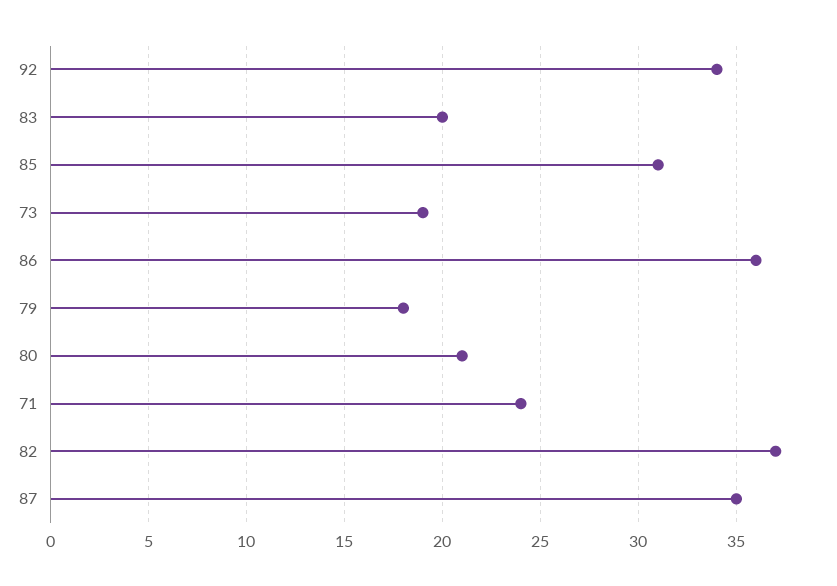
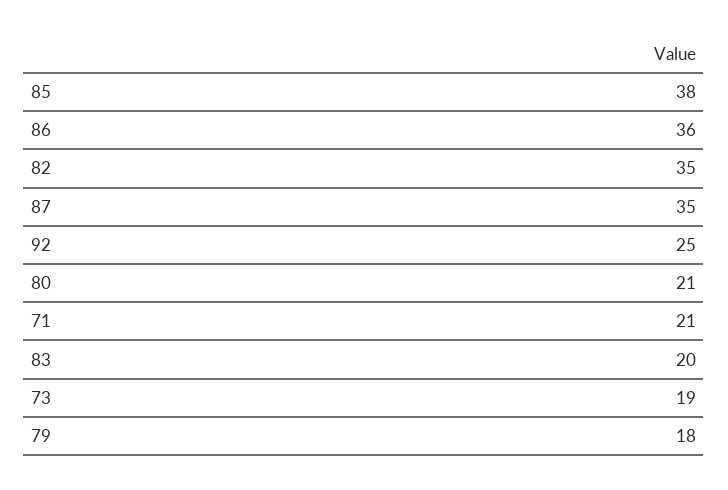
  {
-   "92": 34,
+   "92": 25,
    "83": 20,
-   "85": 31,
+   "85": 38,
    "73": 19,
    "86": 36,
    "79": 18,
    "80": 21,
-   "71": 24,
+   "71": 21,
-   "82": 37,
+   "82": 35,
    "87": 35
  }

